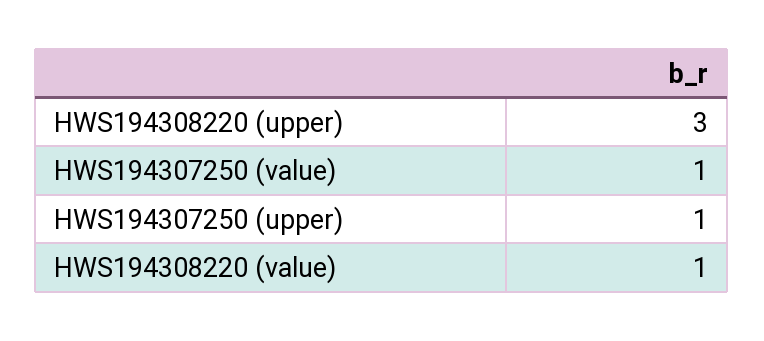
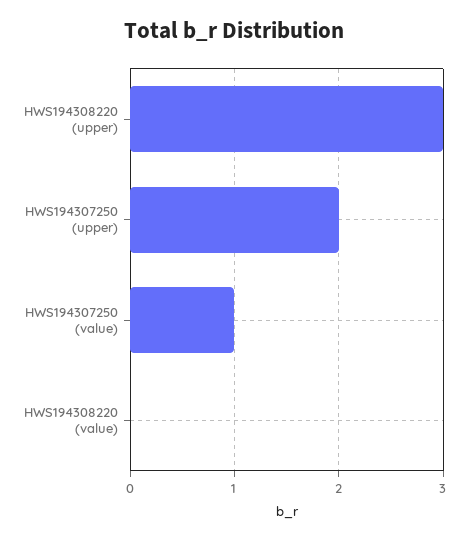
  {
    "HWS194308220 (upper)": 3,
    "HWS194307250 (value)": 1,
-   "HWS194307250 (upper)": 1,
+   "HWS194307250 (upper)": 2,
-   "HWS194308220 (value)": 1
+   "HWS194308220 (value)": 0
  }

